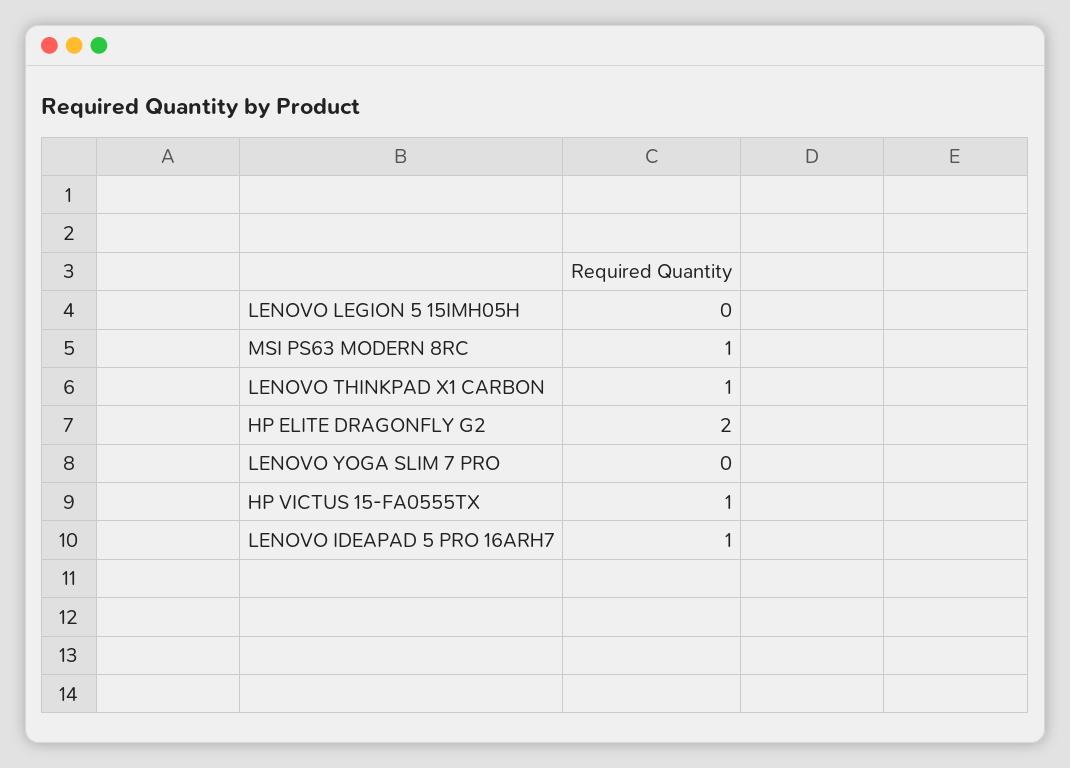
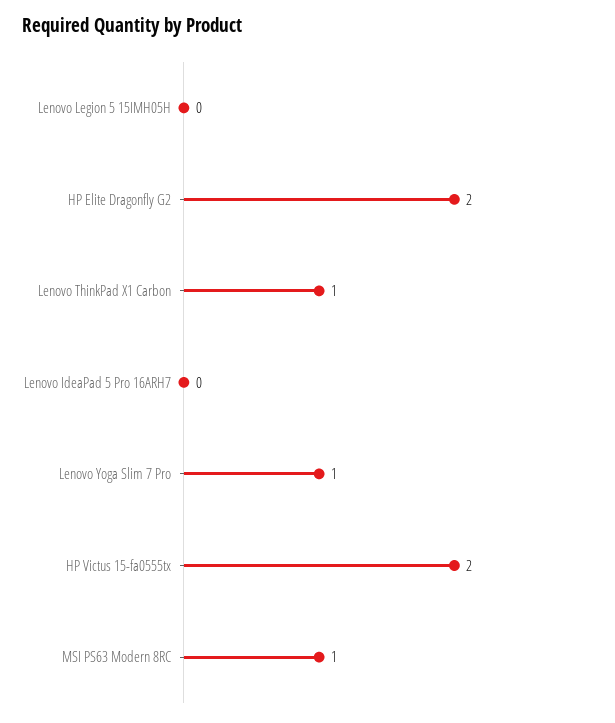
  {
    "LENOVO LEGION 5 15IMH05H": 0,
    "MSI PS63 MODERN 8RC": 1,
    "LENOVO THINKPAD X1 CARBON": 1,
    "HP ELITE DRAGONFLY G2": 2,
-   "LENOVO YOGA SLIM 7 PRO": 0,
+   "LENOVO YOGA SLIM 7 PRO": 1,
-   "HP VICTUS 15-FA0555TX": 1,
+   "HP VICTUS 15-FA0555TX": 2,
-   "LENOVO IDEAPAD 5 PRO 16ARH7": 1
+   "LENOVO IDEAPAD 5 PRO 16ARH7": 0
  }

